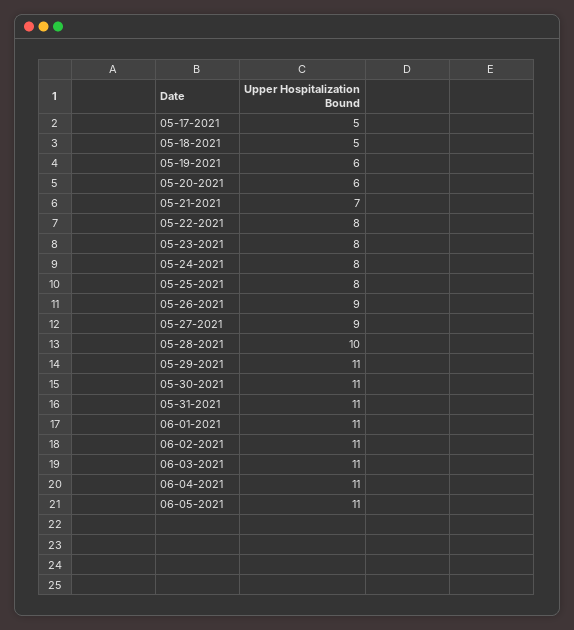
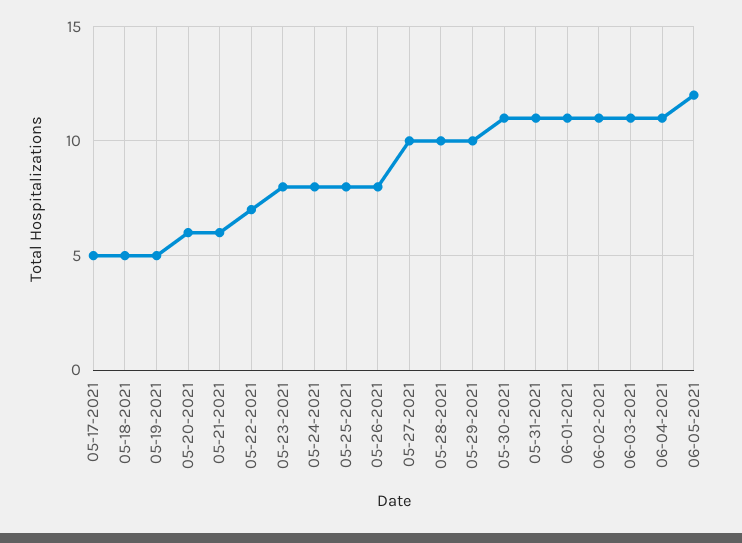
  {
    "05-17-2021": 5,
    "05-18-2021": 5,
-   "05-19-2021": 6,
+   "05-19-2021": 5,
    "05-20-2021": 6,
-   "05-21-2021": 7,
+   "05-21-2021": 6,
-   "05-22-2021": 8,
+   "05-22-2021": 7,
    "05-23-2021": 8,
    "05-24-2021": 8,
    "05-25-2021": 8,
-   "05-26-2021": 9,
+   "05-26-2021": 8,
-   "05-27-2021": 9,
+   "05-27-2021": 10,
    "05-28-2021": 10,
-   "05-29-2021": 11,
+   "05-29-2021": 10,
    "05-30-2021": 11,
    "05-31-2021": 11,
    "06-01-2021": 11,
    "06-02-2021": 11,
    "06-03-2021": 11,
    "06-04-2021": 11,
-   "06-05-2021": 11
+   "06-05-2021": 12
  }

